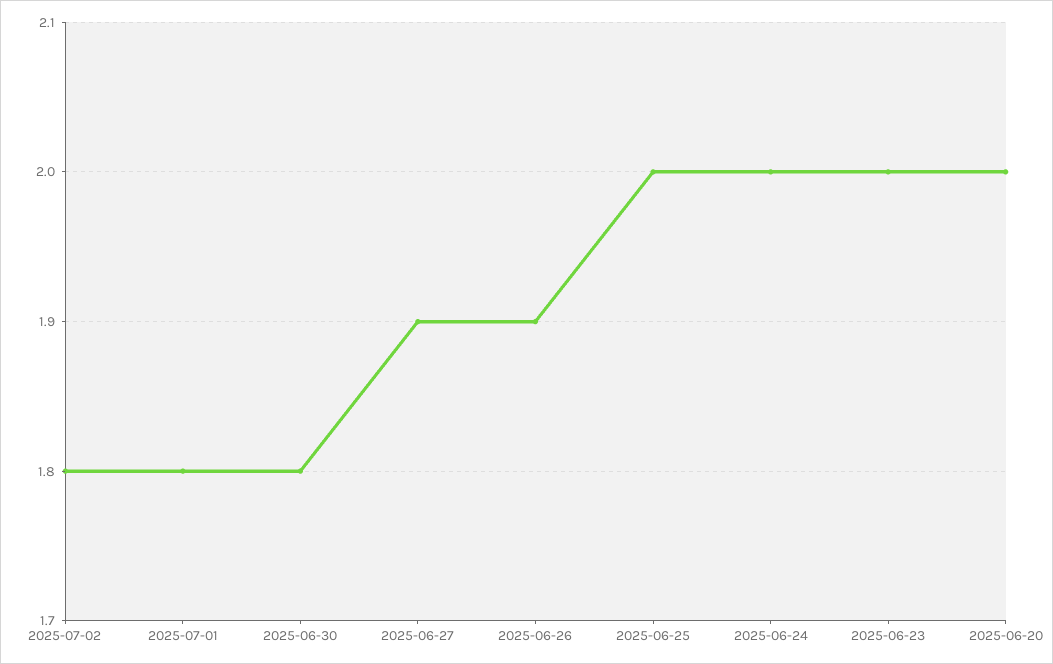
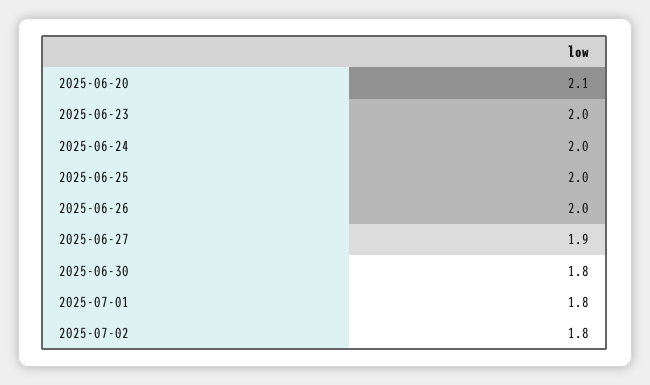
  {
    "2025-07-02": 1.8,
    "2025-07-01": 1.8,
    "2025-06-30": 1.8,
    "2025-06-27": 1.9,
-   "2025-06-26": 1.9,
+   "2025-06-26": 2,
    "2025-06-25": 2,
    "2025-06-24": 2,
    "2025-06-23": 2,
-   "2025-06-20": 2
+   "2025-06-20": 2.1
  }

